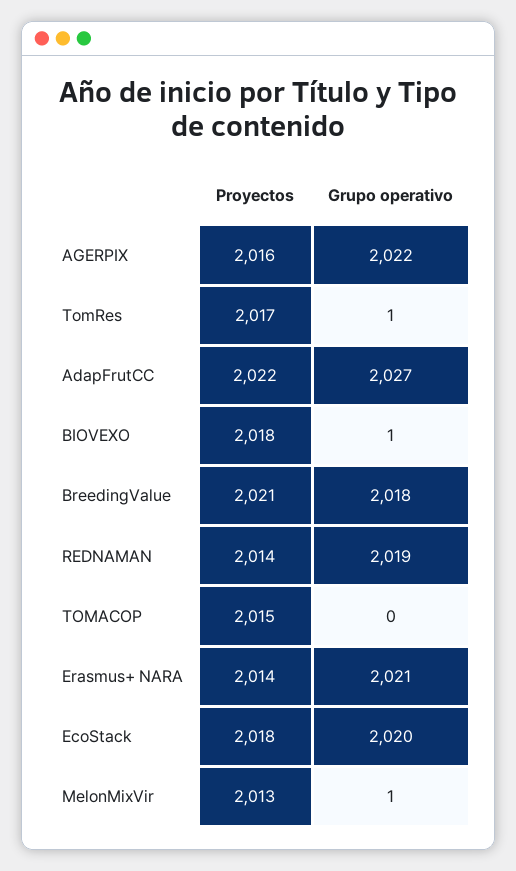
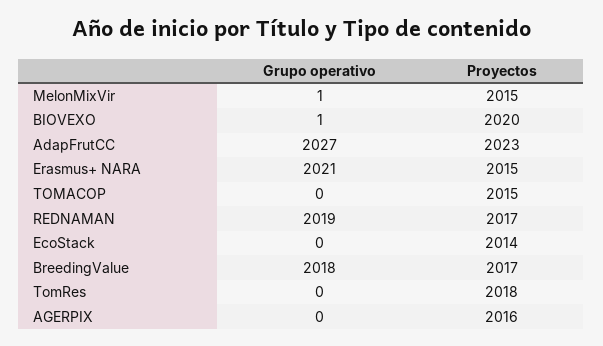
  {
    "Proyectos": {
      "AGERPIX": 2016,
-     "TomRes": 2017,
+     "TomRes": 2018,
-     "AdapFrutCC": 2022,
+     "AdapFrutCC": 2023,
-     "BIOVEXO": 2018,
+     "BIOVEXO": 2020,
-     "BreedingValue": 2021,
+     "BreedingValue": 2017,
-     "REDNAMAN": 2014,
+     "REDNAMAN": 2017,
      "TOMACOP": 2015,
-     "Erasmus+ NARA": 2014,
+     "Erasmus+ NARA": 2015,
-     "EcoStack": 2018,
+     "EcoStack": 2014,
-     "MelonMixVir": 2013
+     "MelonMixVir": 2015
    },
    "Grupo operativo": {
-     "AGERPIX": 2022,
+     "AGERPIX": 0,
-     "TomRes": 1,
+     "TomRes": 0,
      "AdapFrutCC": 2027,
      "BIOVEXO": 1,
      "BreedingValue": 2018,
      "REDNAMAN": 2019,
      "TOMACOP": 0,
      "Erasmus+ NARA": 2021,
-     "EcoStack": 2020,
+     "EcoStack": 0,
      "MelonMixVir": 1
    }
  }

